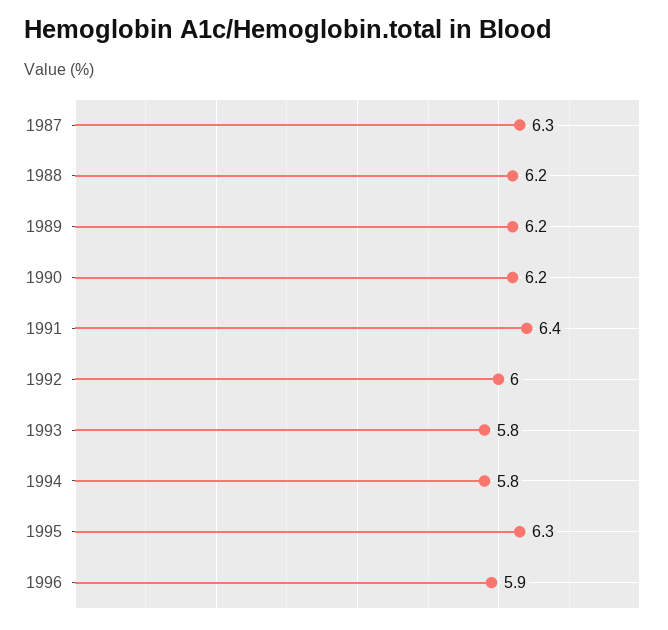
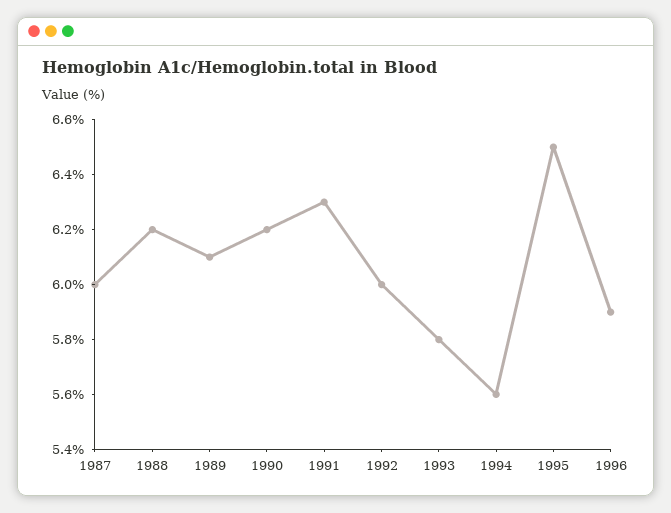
  {
-   "1987": 6.3,
+   "1987": 6,
    "1988": 6.2,
-   "1989": 6.2,
+   "1989": 6.1,
    "1990": 6.2,
-   "1991": 6.4,
+   "1991": 6.3,
    "1992": 6,
    "1993": 5.8,
-   "1994": 5.8,
+   "1994": 5.6,
-   "1995": 6.3,
+   "1995": 6.5,
    "1996": 5.9
  }

